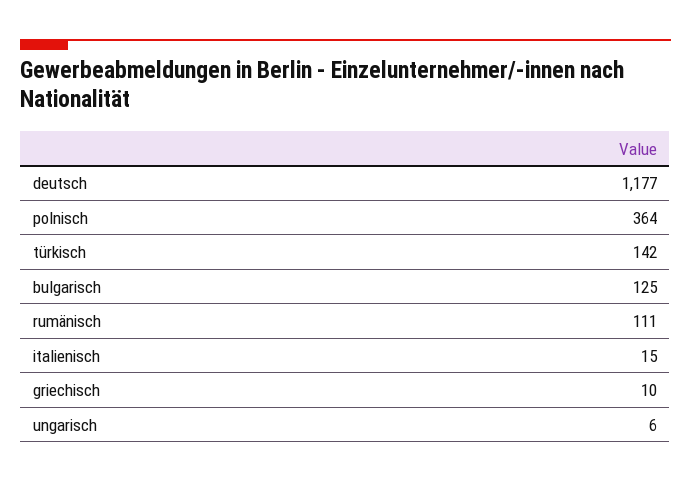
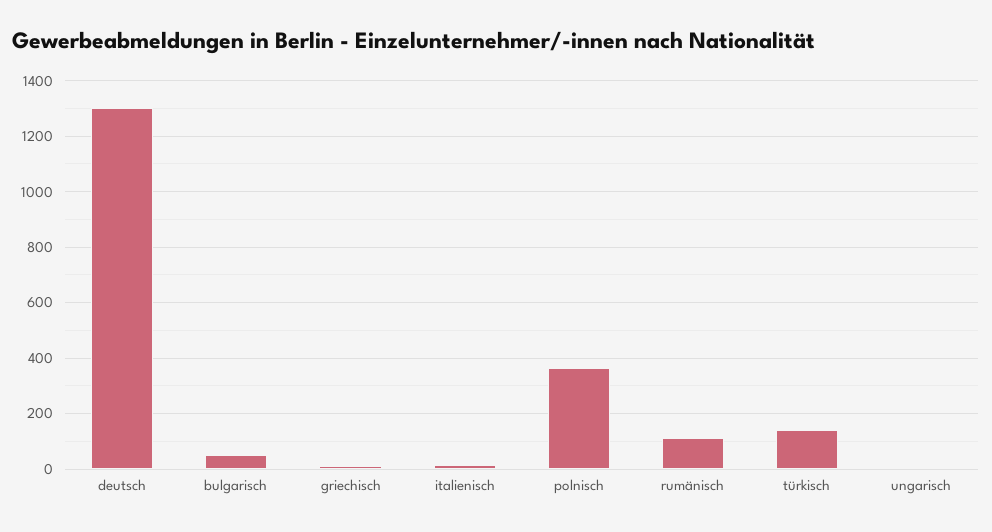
  {
-   "deutsch": 1177,
+   "deutsch": 1300,
    "polnisch": 364,
    "türkisch": 142,
-   "bulgarisch": 125,
+   "bulgarisch": 50,
    "rumänisch": 111,
    "italienisch": 15,
    "griechisch": 10,
    "ungarisch": 6
  }

